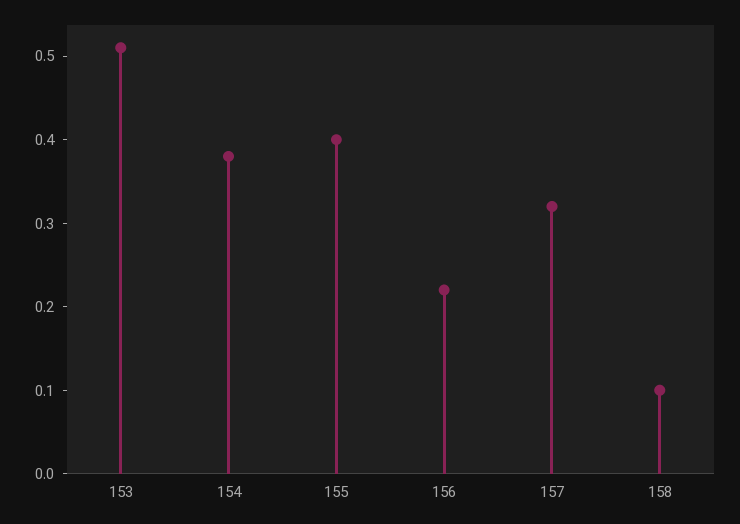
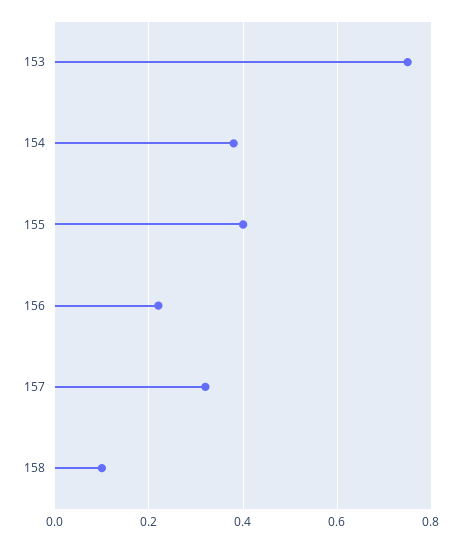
  {
-   "153": 0.51,
+   "153": 0.75,
    "154": 0.38,
    "155": 0.4,
    "156": 0.22,
    "157": 0.32,
    "158": 0.1
  }

